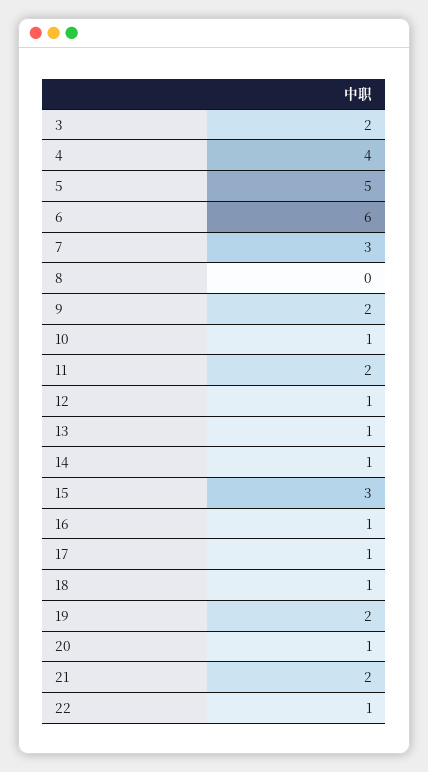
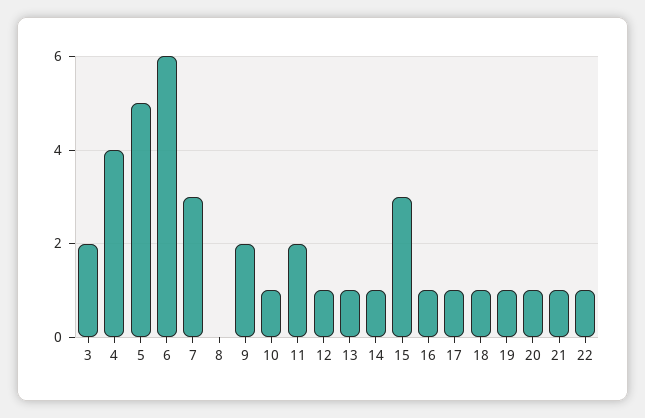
  {
    "3": 2,
    "4": 4,
    "5": 5,
    "6": 6,
    "7": 3,
    "8": 0,
    "9": 2,
    "10": 1,
    "11": 2,
    "12": 1,
    "13": 1,
    "14": 1,
    "15": 3,
    "16": 1,
    "17": 1,
    "18": 1,
-   "19": 2,
+   "19": 1,
    "20": 1,
-   "21": 2,
+   "21": 1,
    "22": 1
  }

